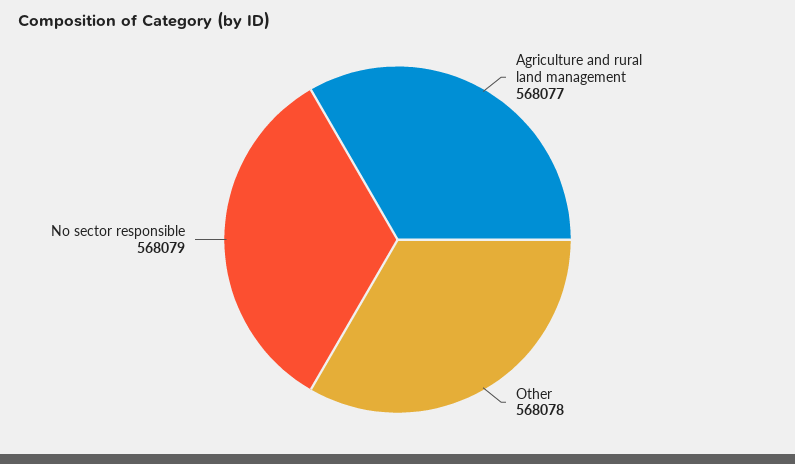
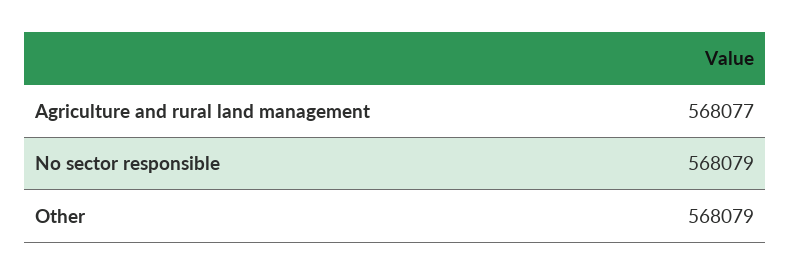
  {
    "Agriculture and rural land management": 568077,
-   "Other": 568078,
+   "Other": 568079,
    "No sector responsible": 568079
  }

